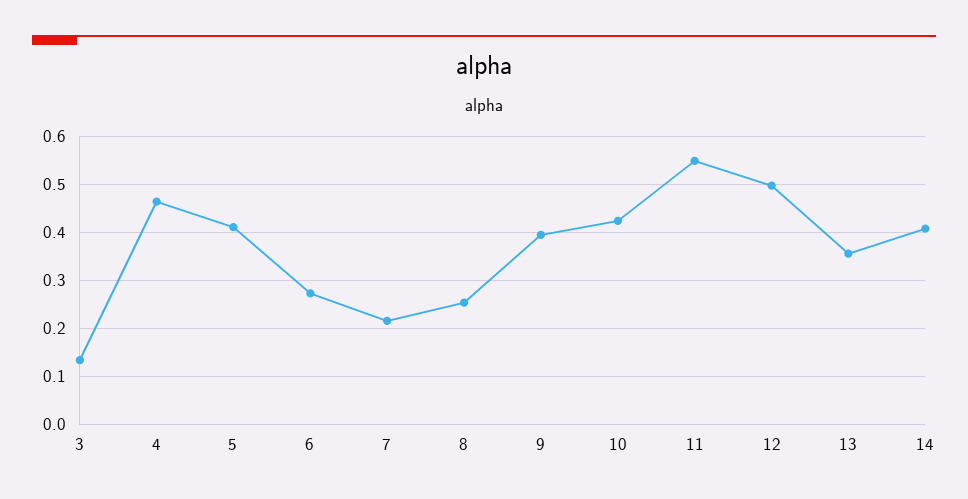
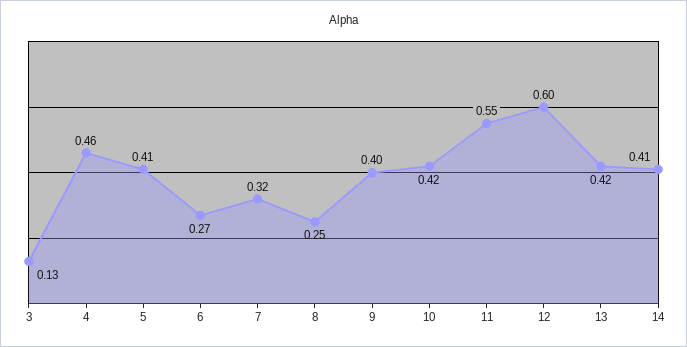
  {
    "3": 0.13,
    "4": 0.46,
    "5": 0.41,
    "6": 0.27,
-   "7": 0.22,
+   "7": 0.32,
    "8": 0.25,
    "9": 0.4,
    "10": 0.42,
    "11": 0.55,
-   "12": 0.5,
+   "12": 0.6,
-   "13": 0.36,
+   "13": 0.42,
    "14": 0.41
  }

